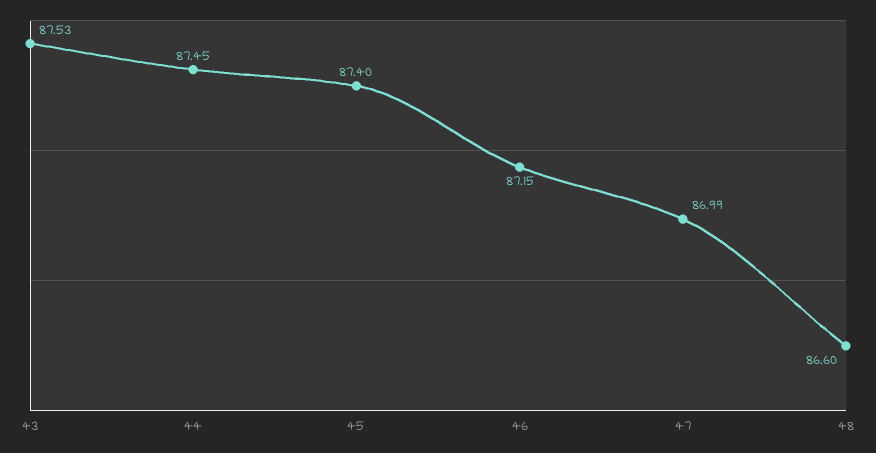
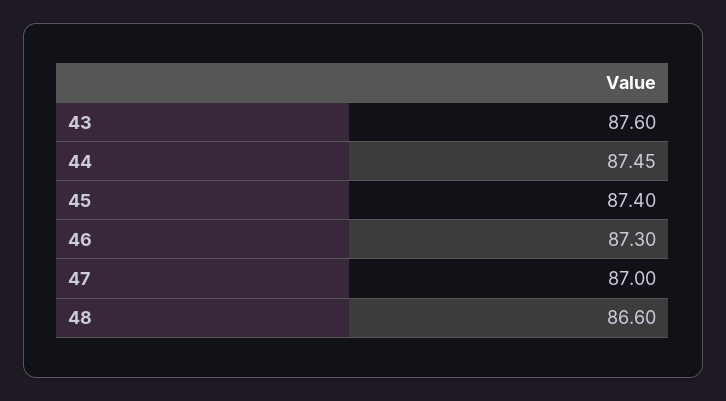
  {
-   "43": 87.53,
+   "43": 87.6,
    "44": 87.45,
    "45": 87.4,
-   "46": 87.15,
+   "46": 87.3,
-   "47": 86.99,
+   "47": 87,
    "48": 86.6
  }

